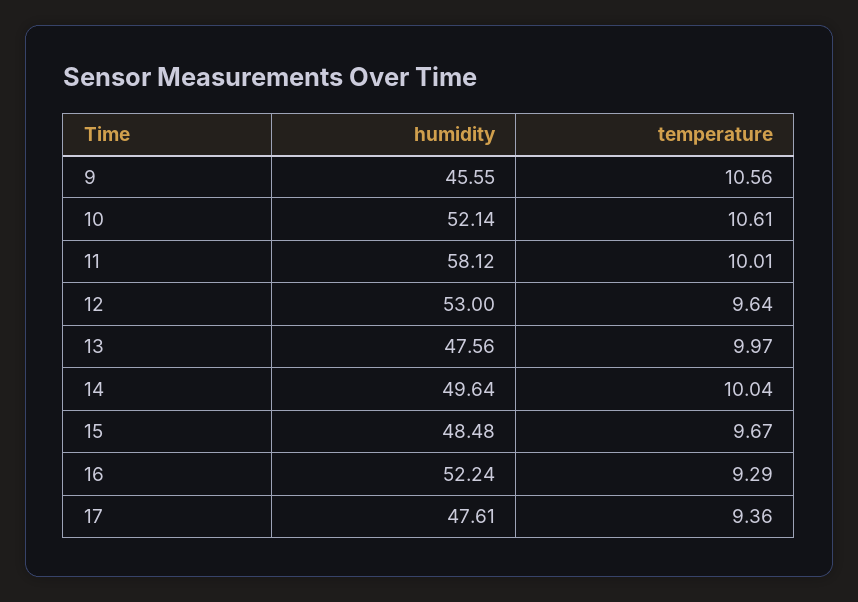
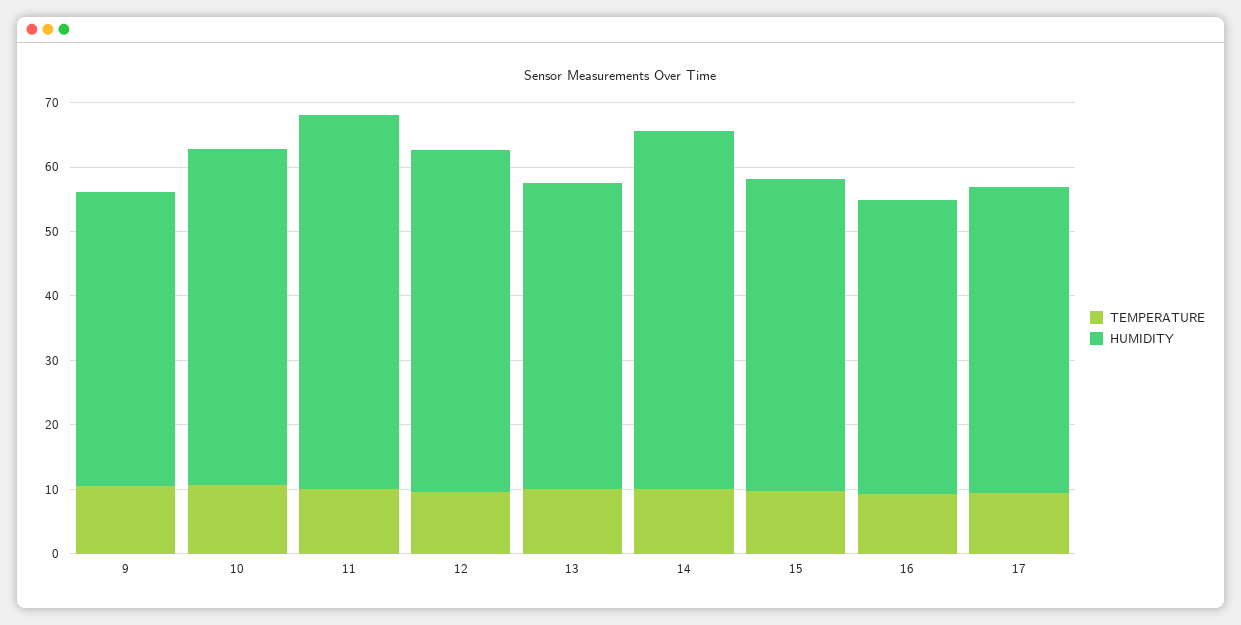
  {
    "humidity": {
      "9": 45.55,
      "10": 52.14,
      "11": 58.12,
      "12": 53,
      "13": 47.56,
-     "14": 49.64,
+     "14": 56,
      "15": 48.48,
-     "16": 52.24,
+     "16": 46,
      "17": 47.61
    },
    "temperature": {
      "9": 10.56,
      "10": 10.61,
      "11": 10.01,
      "12": 9.64,
      "13": 9.97,
      "14": 10.04,
      "15": 9.67,
      "16": 9.29,
      "17": 9.36
    }
  }

